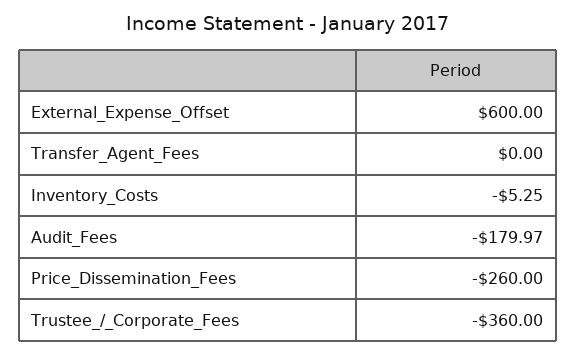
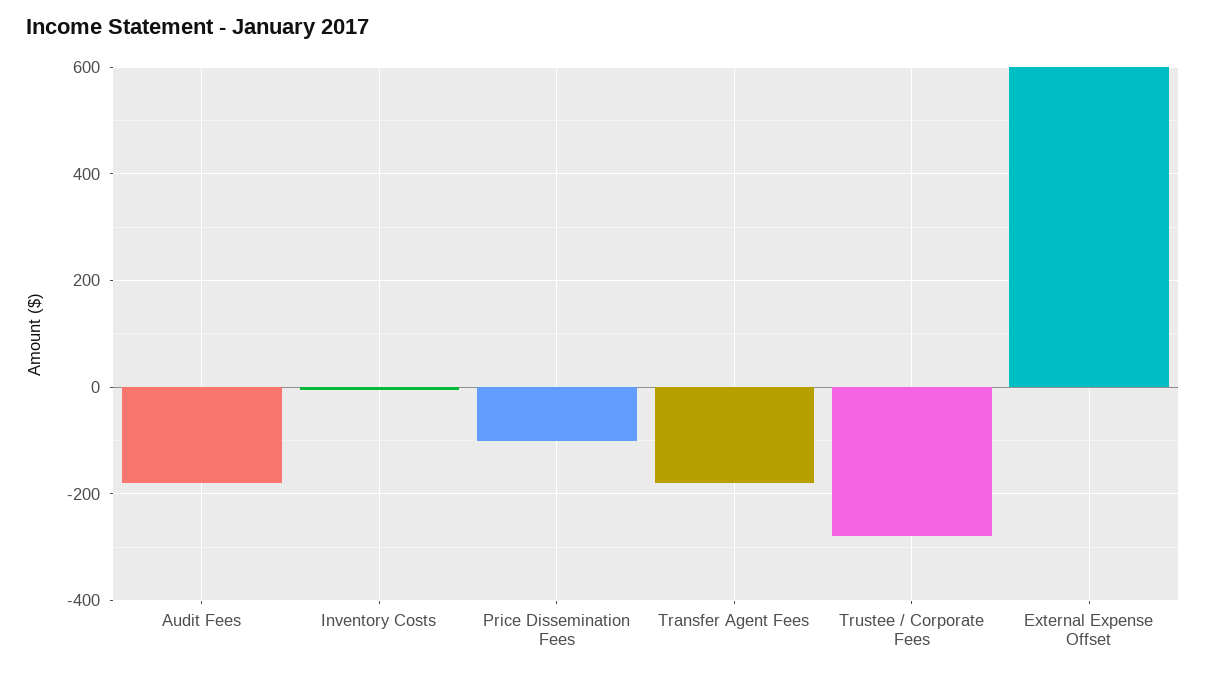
  {
    "External_Expense_Offset": 600,
-   "Transfer_Agent_Fees": 0,
+   "Transfer_Agent_Fees": -180,
    "Inventory_Costs": -5.25,
    "Audit_Fees": -179.97,
-   "Price_Dissemination_Fees": -260,
+   "Price_Dissemination_Fees": -100,
-   "Trustee_/_Corporate_Fees": -360
+   "Trustee_/_Corporate_Fees": -280
  }

